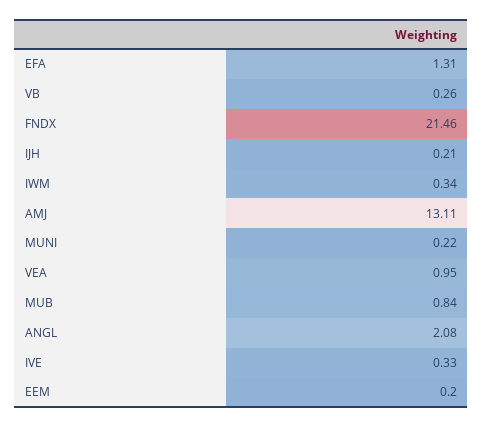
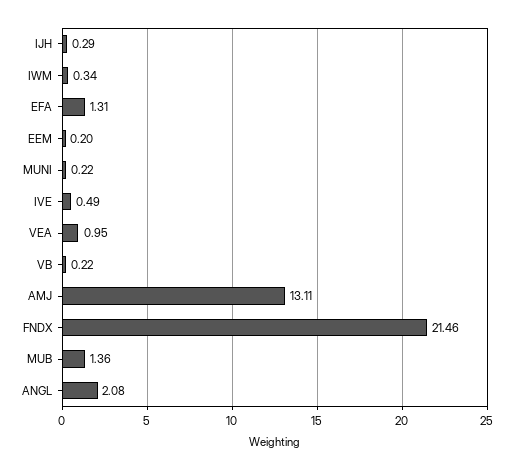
  {
    "EFA": 1.31,
-   "VB": 0.26,
+   "VB": 0.22,
    "FNDX": 21.46,
-   "IJH": 0.21,
+   "IJH": 0.29,
    "IWM": 0.34,
    "AMJ": 13.11,
    "MUNI": 0.22,
    "VEA": 0.95,
-   "MUB": 0.84,
+   "MUB": 1.36,
    "ANGL": 2.08,
-   "IVE": 0.33,
+   "IVE": 0.49,
    "EEM": 0.2
  }

